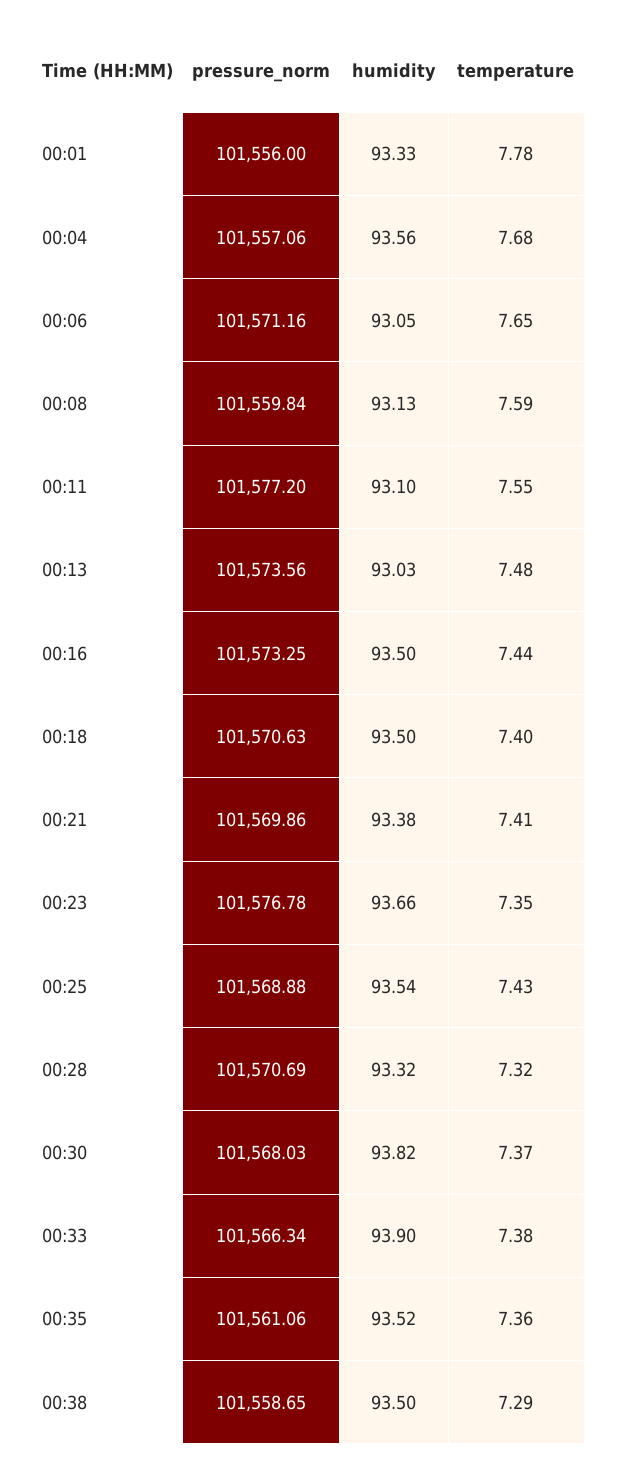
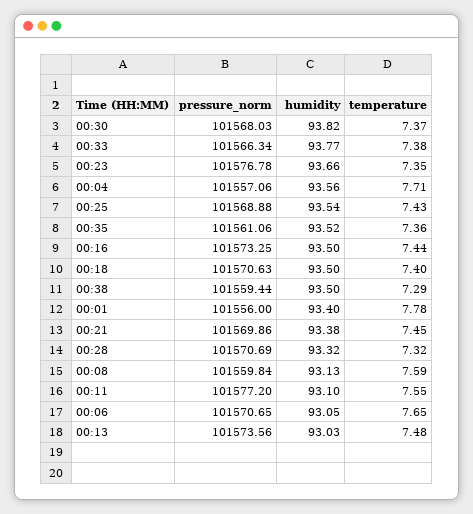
  {
    "pressure_norm": {
      "00:01": 101556,
      "00:04": 101557.06,
-     "00:06": 101571.16,
+     "00:06": 101570.65,
      "00:08": 101559.84,
      "00:11": 101577.2,
      "00:13": 101573.56,
      "00:16": 101573.25,
      "00:18": 101570.63,
      "00:21": 101569.86,
      "00:23": 101576.78,
      "00:25": 101568.88,
      "00:28": 101570.69,
      "00:30": 101568.03,
      "00:33": 101566.34,
      "00:35": 101561.06,
-     "00:38": 101558.65
+     "00:38": 101559.44
    },
    "humidity": {
-     "00:01": 93.33,
+     "00:01": 93.4,
      "00:04": 93.56,
      "00:06": 93.05,
      "00:08": 93.13,
      "00:11": 93.1,
      "00:13": 93.03,
      "00:16": 93.5,
      "00:18": 93.5,
      "00:21": 93.38,
      "00:23": 93.66,
      "00:25": 93.54,
      "00:28": 93.32,
      "00:30": 93.82,
-     "00:33": 93.9,
+     "00:33": 93.77,
      "00:35": 93.52,
      "00:38": 93.5
    },
    "temperature": {
      "00:01": 7.78,
-     "00:04": 7.68,
+     "00:04": 7.71,
      "00:06": 7.65,
      "00:08": 7.59,
      "00:11": 7.55,
      "00:13": 7.48,
      "00:16": 7.44,
      "00:18": 7.4,
-     "00:21": 7.41,
+     "00:21": 7.45,
      "00:23": 7.35,
      "00:25": 7.43,
      "00:28": 7.32,
      "00:30": 7.37,
      "00:33": 7.38,
      "00:35": 7.36,
      "00:38": 7.29
    }
  }

